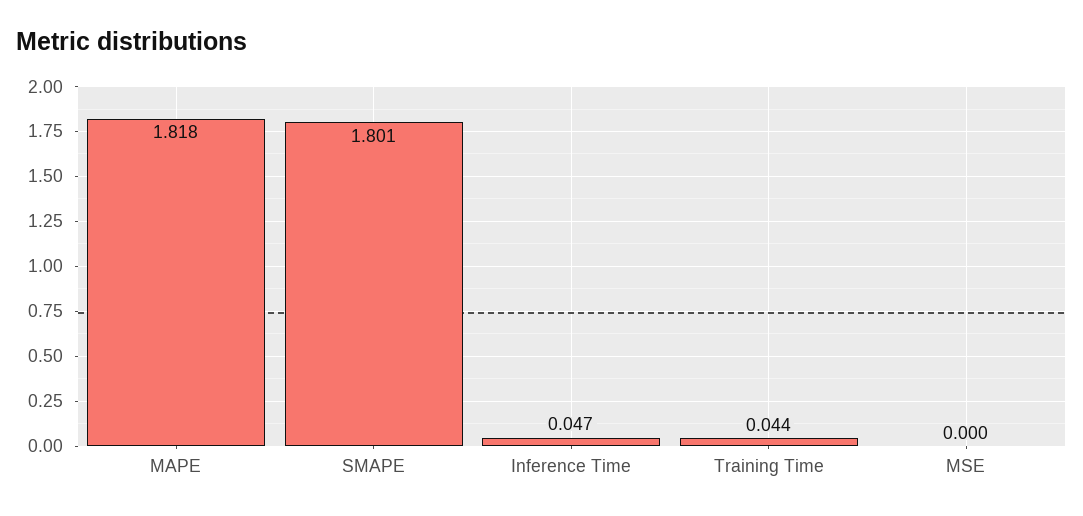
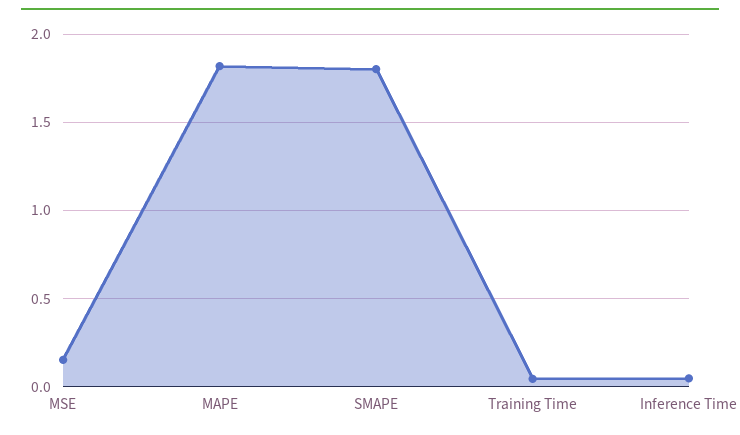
  {
    "MAPE": 1.818,
    "SMAPE": 1.801,
    "Inference Time": 0.047,
    "Training Time": 0.044,
-   "MSE": 0
+   "MSE": 0.15
  }

